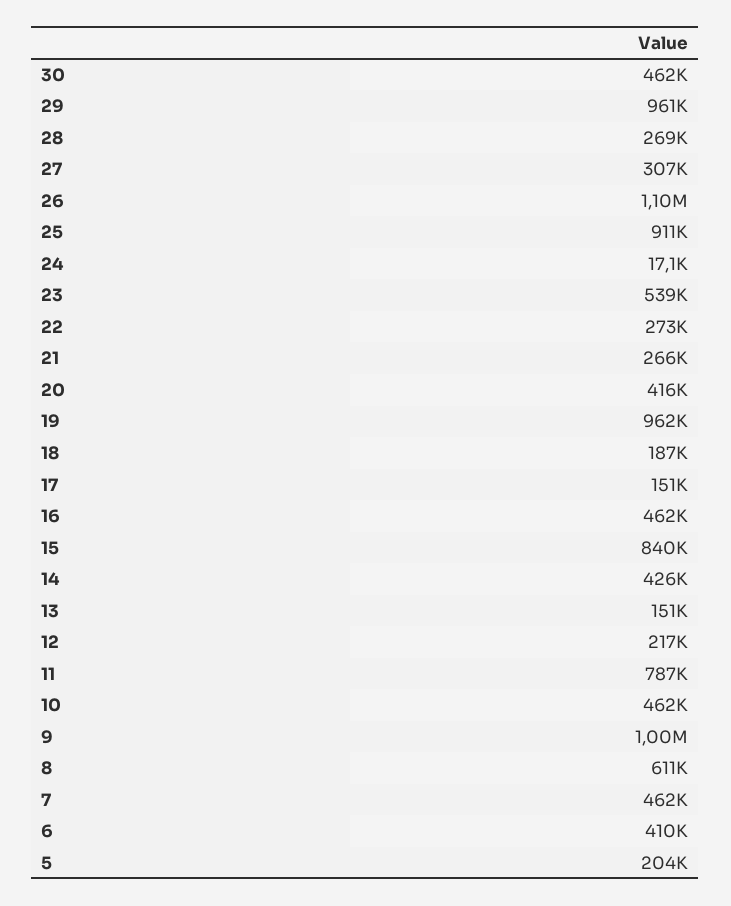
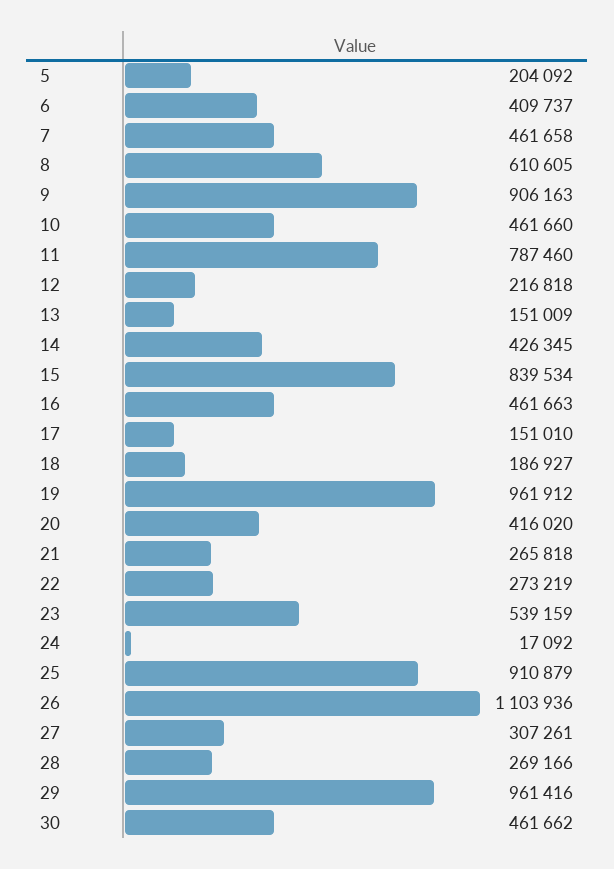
  {
    "30": 461662,
    "29": 961416,
    "28": 269166,
    "27": 307261,
    "26": 1103936,
    "25": 910879,
    "24": 17092,
    "23": 539159,
    "22": 273219,
    "21": 265818,
    "20": 416020,
    "19": 961912,
    "18": 186927,
    "17": 151010,
    "16": 461663,
    "15": 839534,
    "14": 426345,
    "13": 151009,
    "12": 216818,
    "11": 787460,
    "10": 461660,
-   "9": 1000000,
+   "9": 906163,
    "8": 610605,
    "7": 461658,
    "6": 409737,
    "5": 204092
  }

